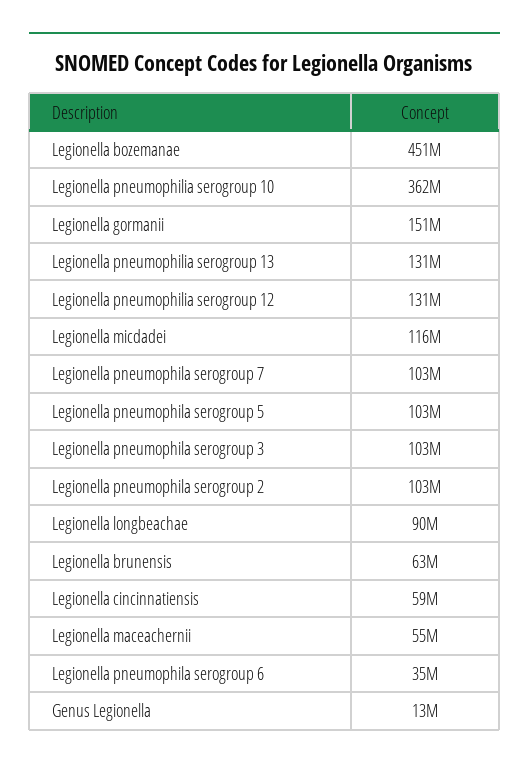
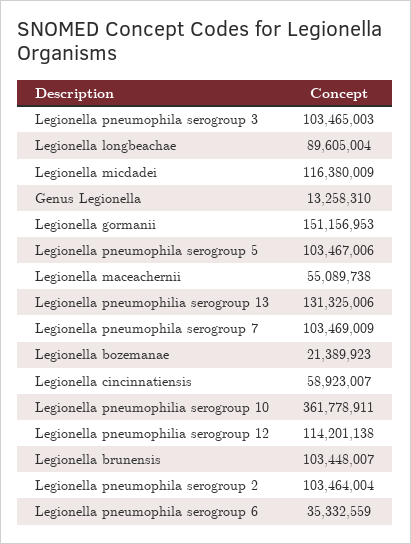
  {
-   "Legionella bozemanae": 451000000,
+   "Legionella bozemanae": 21389923,
    "Legionella pneumophilia serogroup 10": 361778911,
    "Legionella gormanii": 151156953,
    "Legionella pneumophilia serogroup 13": 131325006,
-   "Legionella pneumophilia serogroup 12": 131000000,
+   "Legionella pneumophilia serogroup 12": 114201138,
    "Legionella micdadei": 116380009,
    "Legionella pneumophila serogroup 7": 103469009,
    "Legionella pneumophila serogroup 5": 103467006,
    "Legionella pneumophila serogroup 3": 103465003,
    "Legionella pneumophila serogroup 2": 103464004,
    "Legionella longbeachae": 89605004,
-   "Legionella brunensis": 63000000,
+   "Legionella brunensis": 103448007,
    "Legionella cincinnatiensis": 58923007,
    "Legionella maceachernii": 55089738,
    "Legionella pneumophila serogroup 6": 35332559,
    "Genus Legionella": 13258310
  }

